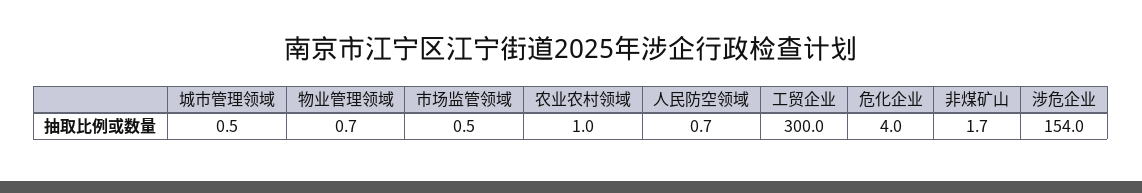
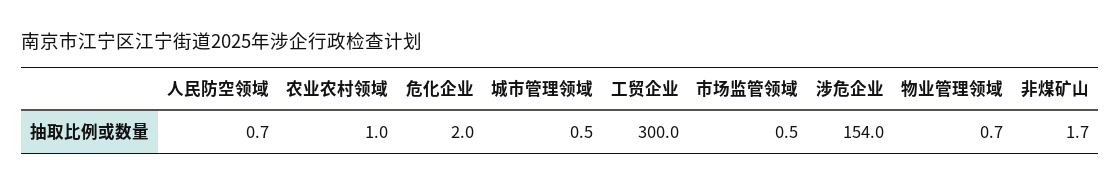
  {
    "城市管理领域": 0.5,
    "物业管理领域": 0.7,
    "市场监管领域": 0.5,
    "农业农村领域": 1,
    "人民防空领域": 0.7,
    "工贸企业": 300,
-   "危化企业": 4,
+   "危化企业": 2,
    "非煤矿山": 1.7,
    "涉危企业": 154
  }

